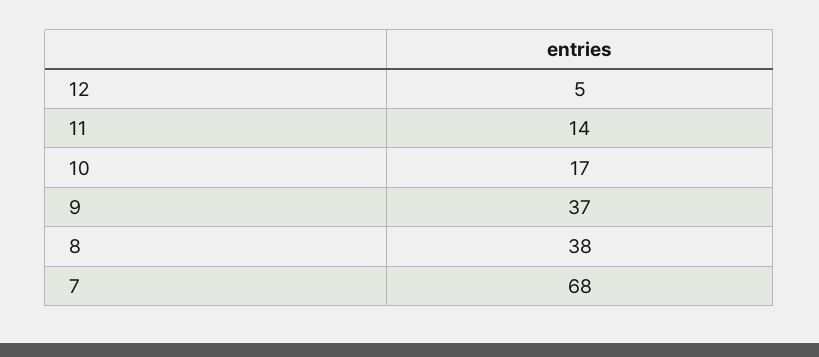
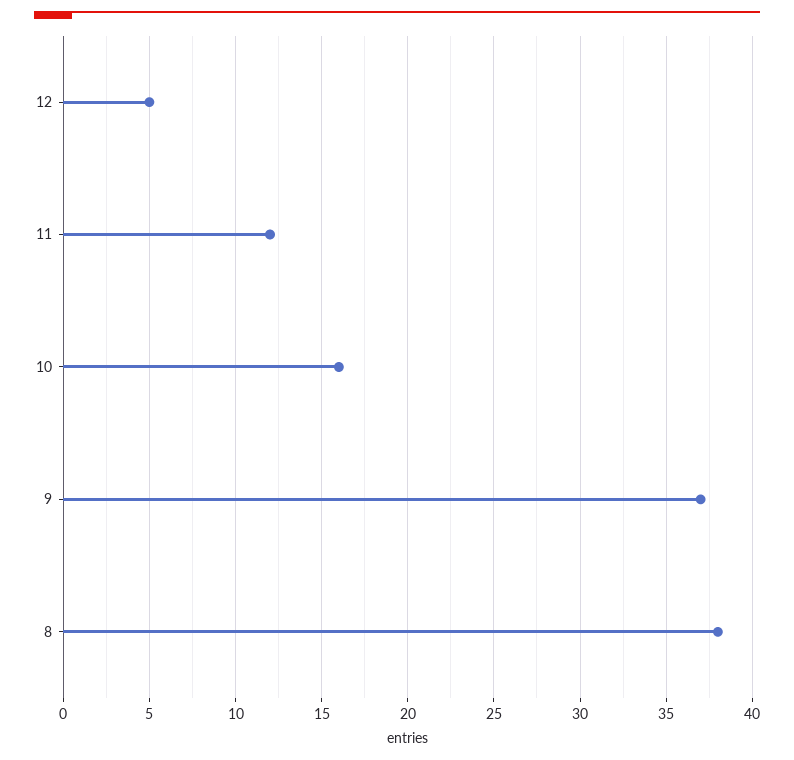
  {
    "12": 5,
-   "11": 14,
+   "11": 12,
-   "10": 17,
+   "10": 16,
    "9": 37,
-   "8": 38,
+   "8": 38
-   "7": 68
  }

